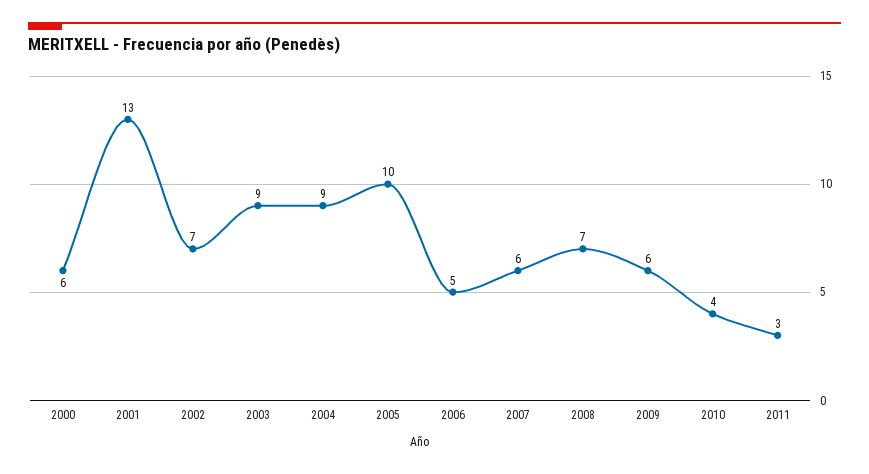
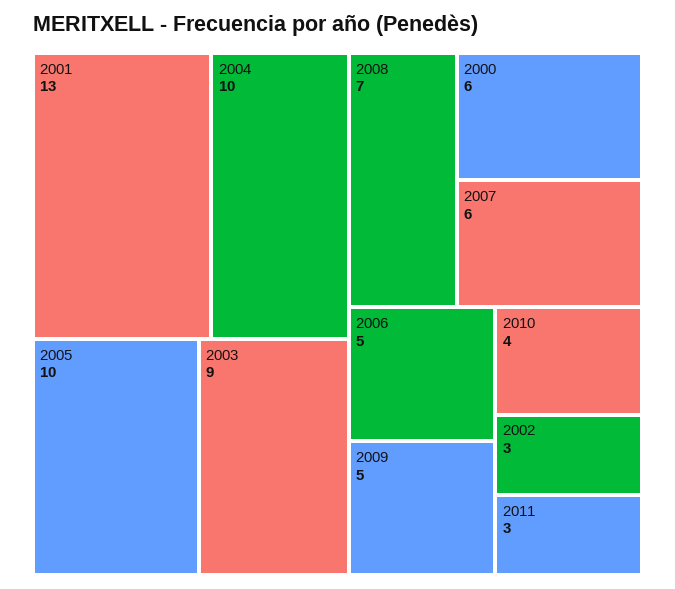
  {
    "2000": 6,
    "2001": 13,
-   "2002": 7,
+   "2002": 3,
    "2003": 9,
-   "2004": 9,
+   "2004": 10,
    "2005": 10,
    "2006": 5,
    "2007": 6,
    "2008": 7,
-   "2009": 6,
+   "2009": 5,
    "2010": 4,
    "2011": 3
  }

